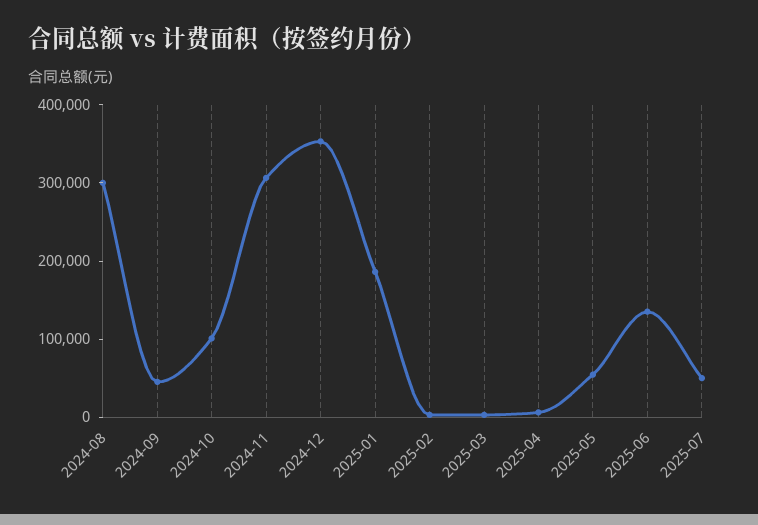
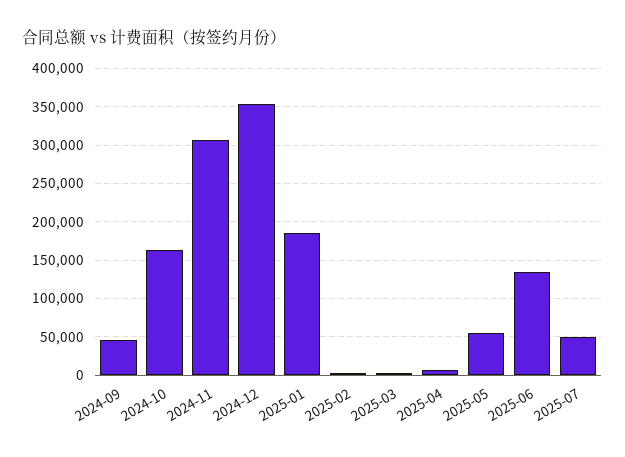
  {
-   "2024-08": 300000,
    "2024-09": 50000,
-   "2024-10": 100000,
+   "2024-10": 160000,
    "2024-11": 310000,
    "2024-12": 350000,
    "2025-01": 190000,
    "2025-02": 0,
    "2025-03": 0,
    "2025-04": 10000,
    "2025-05": 50000,
    "2025-06": 140000,
    "2025-07": 50000
  }

